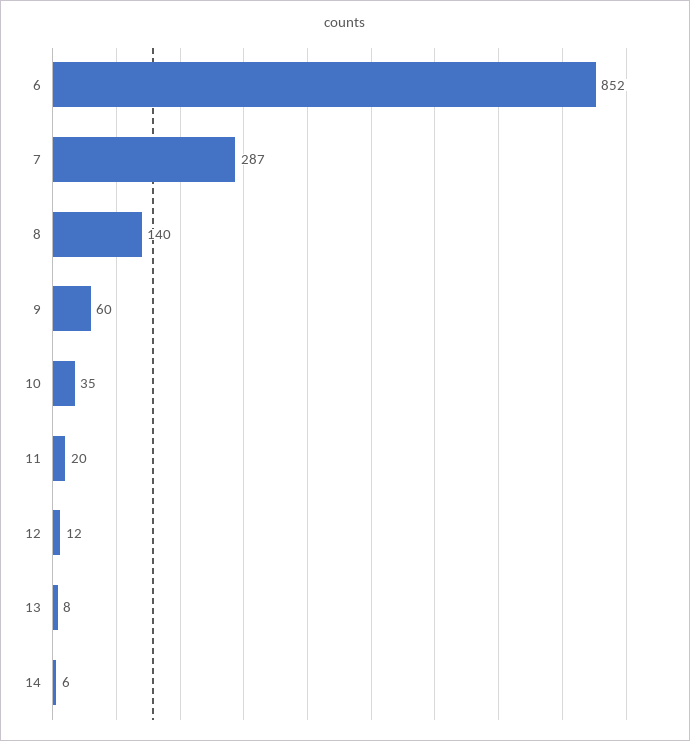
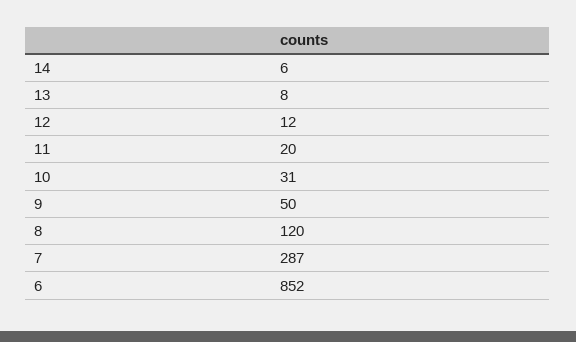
  {
    "6": 852,
    "7": 287,
-   "8": 140,
+   "8": 120,
-   "9": 60,
+   "9": 50,
-   "10": 35,
+   "10": 31,
    "11": 20,
    "12": 12,
    "13": 8,
    "14": 6
  }

